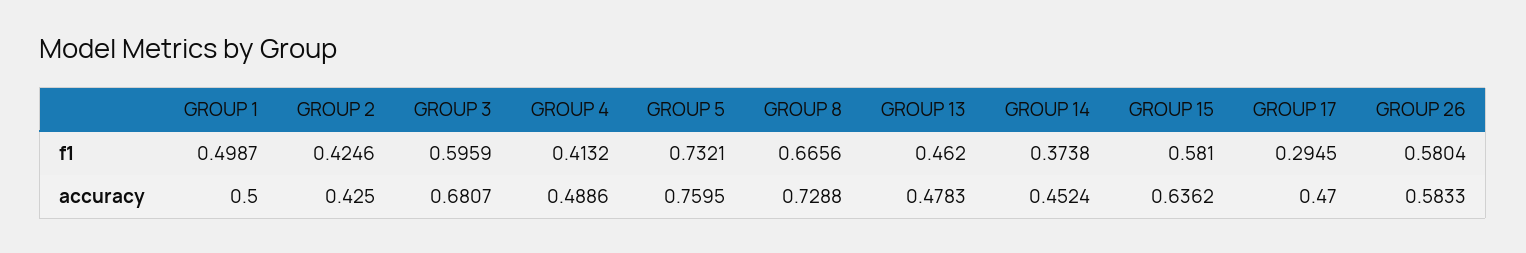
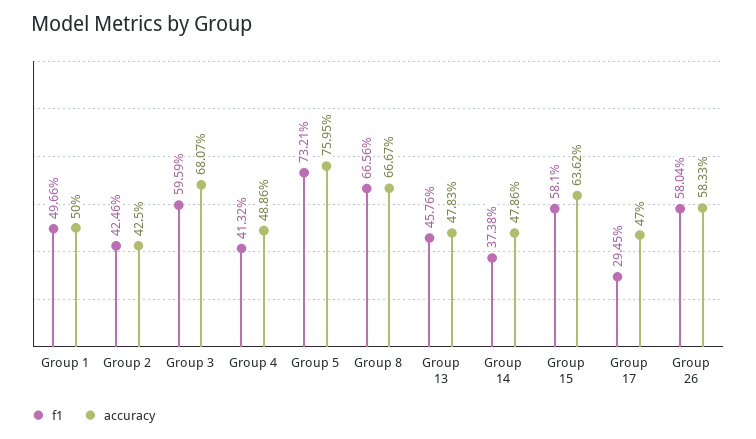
  {
    "f1": {
-     "GROUP 1": 0.4987,
+     "GROUP 1": 0.4966,
      "GROUP 2": 0.4246,
      "GROUP 3": 0.5959,
      "GROUP 4": 0.4132,
      "GROUP 5": 0.7321,
      "GROUP 8": 0.6656,
-     "GROUP 13": 0.462,
+     "GROUP 13": 0.4576,
      "GROUP 14": 0.3738,
      "GROUP 15": 0.581,
      "GROUP 17": 0.2945,
      "GROUP 26": 0.5804
    },
    "accuracy": {
      "GROUP 1": 0.5,
      "GROUP 2": 0.425,
      "GROUP 3": 0.6807,
      "GROUP 4": 0.4886,
      "GROUP 5": 0.7595,
-     "GROUP 8": 0.7288,
+     "GROUP 8": 0.6667,
      "GROUP 13": 0.4783,
-     "GROUP 14": 0.4524,
+     "GROUP 14": 0.4786,
      "GROUP 15": 0.6362,
      "GROUP 17": 0.47,
      "GROUP 26": 0.5833
    }
  }

